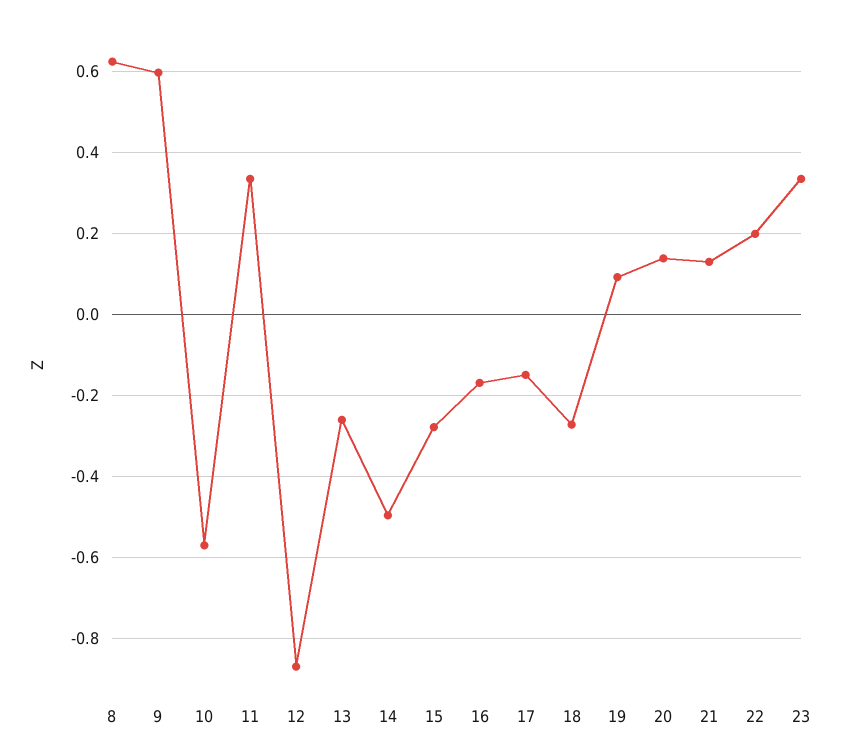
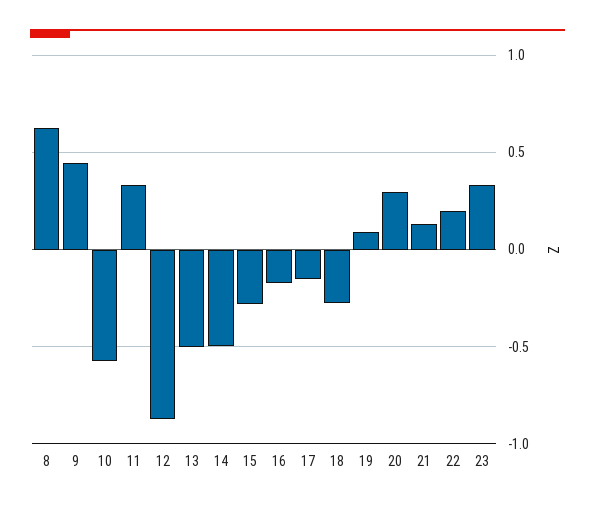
  {
    "8": 0.62,
-   "9": 0.6,
+   "9": 0.45,
    "10": -0.58,
    "11": 0.34,
    "12": -0.88,
-   "13": -0.26,
+   "13": -0.5,
    "14": -0.5,
    "15": -0.28,
    "16": -0.16,
    "17": -0.16,
    "18": -0.28,
    "19": 0.1,
-   "20": 0.14,
+   "20": 0.3,
    "21": 0.12,
    "22": 0.2,
    "23": 0.34
  }

